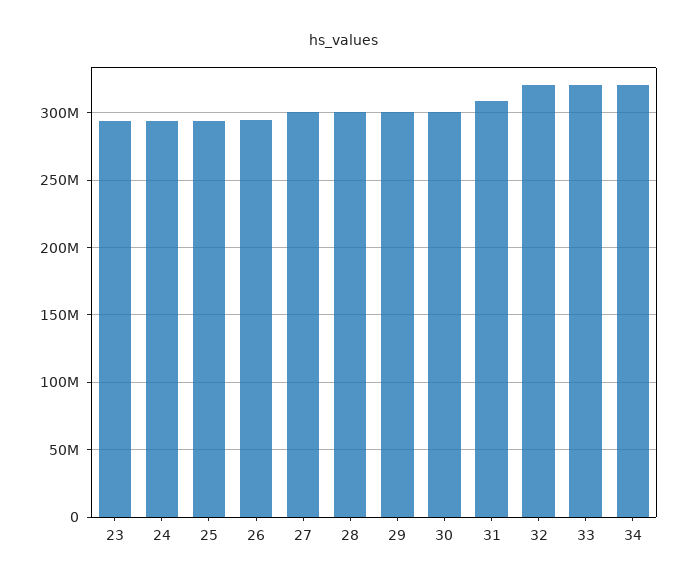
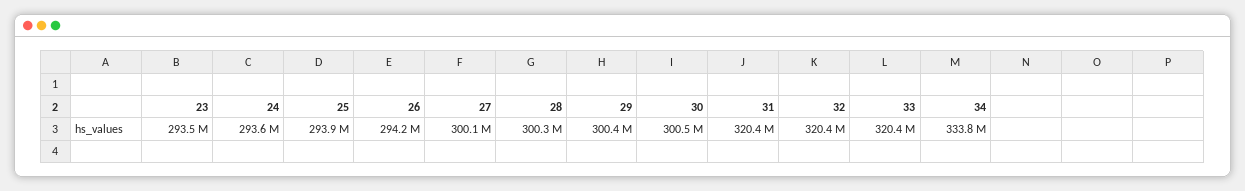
  {
    "23": 293500000,
    "24": 293600000,
    "25": 293900000,
    "26": 294200000,
    "27": 300100000,
    "28": 300300000,
    "29": 300400000,
    "30": 300500000,
-   "31": 310000000,
+   "31": 320400000,
    "32": 320400000,
    "33": 320400000,
-   "34": 320000000
+   "34": 333800000
  }

